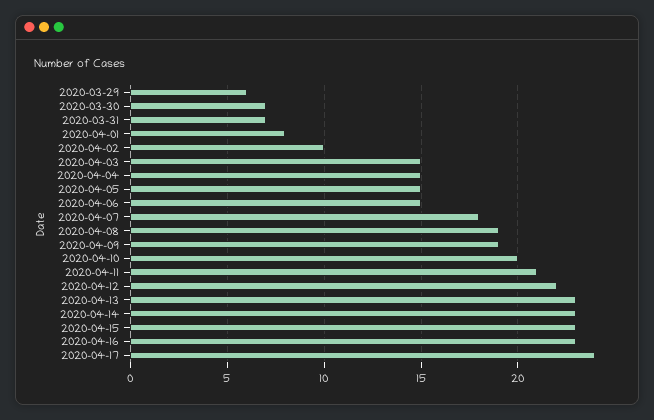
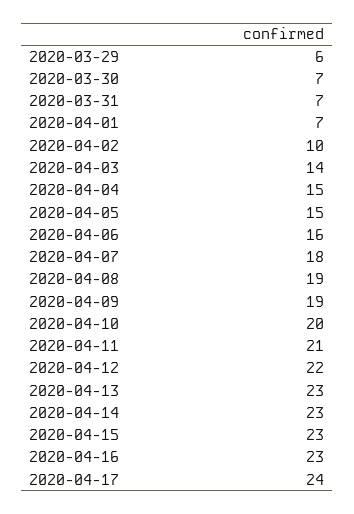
  {
    "2020-03-29": 6,
    "2020-03-30": 7,
    "2020-03-31": 7,
-   "2020-04-01": 8,
+   "2020-04-01": 7,
    "2020-04-02": 10,
-   "2020-04-03": 15,
+   "2020-04-03": 14,
    "2020-04-04": 15,
    "2020-04-05": 15,
-   "2020-04-06": 15,
+   "2020-04-06": 16,
    "2020-04-07": 18,
    "2020-04-08": 19,
    "2020-04-09": 19,
    "2020-04-10": 20,
    "2020-04-11": 21,
    "2020-04-12": 22,
    "2020-04-13": 23,
    "2020-04-14": 23,
    "2020-04-15": 23,
    "2020-04-16": 23,
    "2020-04-17": 24
  }

